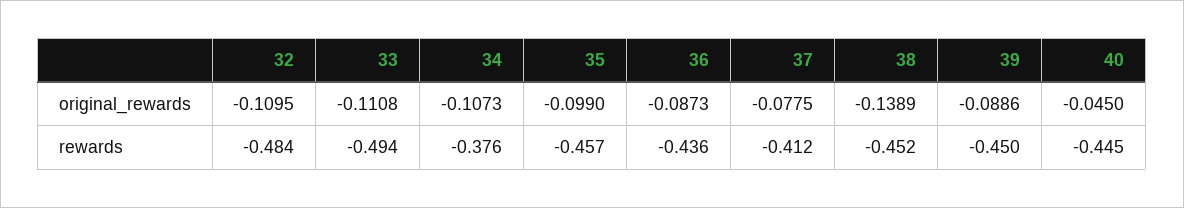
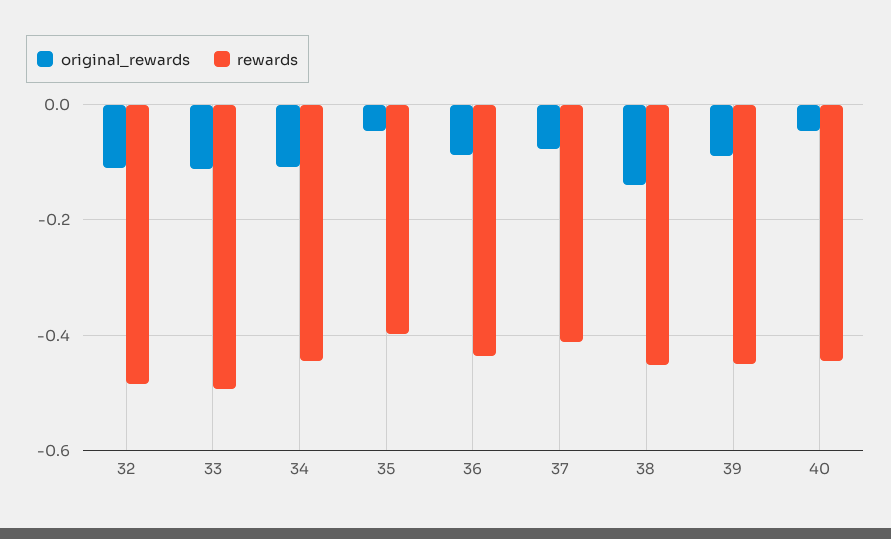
  {
    "original_rewards": {
      "32": -0.1095,
      "33": -0.1108,
      "34": -0.1073,
-     "35": -0.099,
+     "35": -0.04,
      "36": -0.0873,
      "37": -0.0775,
      "38": -0.1389,
      "39": -0.0886,
      "40": -0.045
    },
    "rewards": {
      "32": -0.484,
      "33": -0.494,
-     "34": -0.376,
+     "34": -0.44,
-     "35": -0.457,
+     "35": -0.4,
      "36": -0.436,
      "37": -0.412,
      "38": -0.452,
      "39": -0.45,
      "40": -0.445
    }
  }

